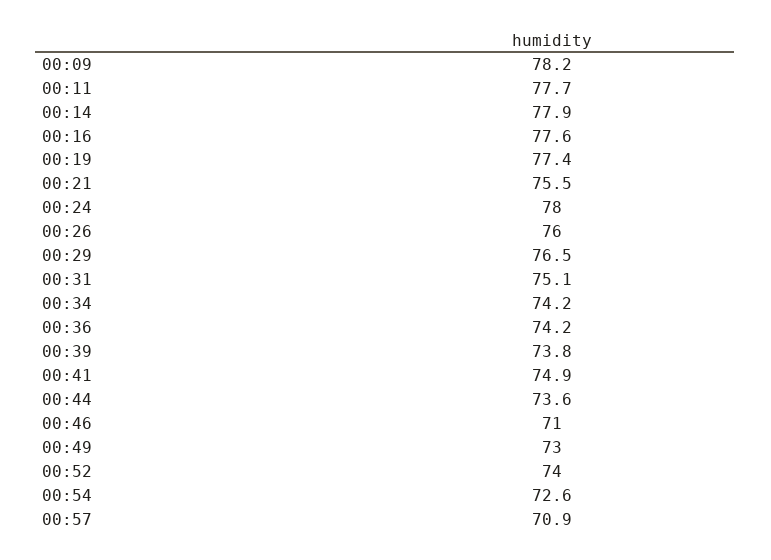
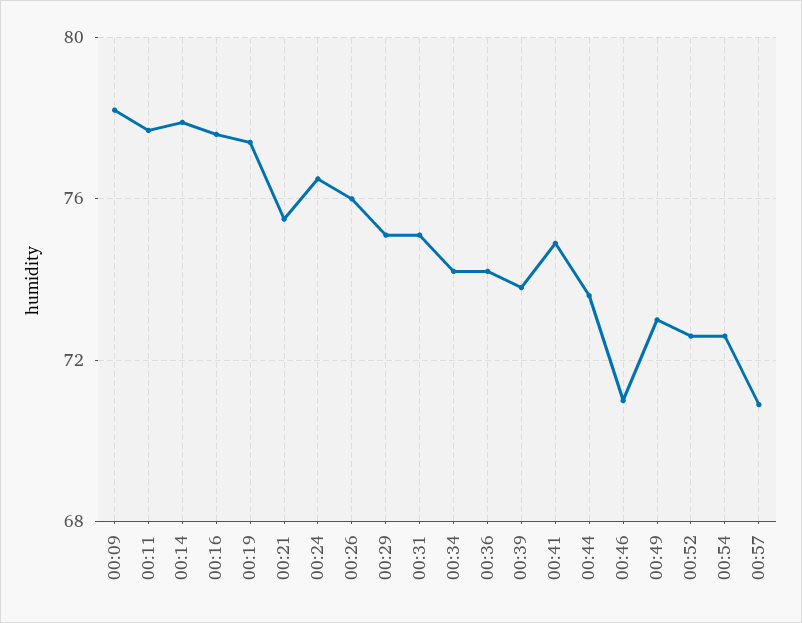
  {
    "00:09": 78.2,
    "00:11": 77.7,
    "00:14": 77.9,
    "00:16": 77.6,
    "00:19": 77.4,
    "00:21": 75.5,
-   "00:24": 78,
+   "00:24": 76.5,
    "00:26": 76,
-   "00:29": 76.5,
+   "00:29": 75,
    "00:31": 75.1,
    "00:34": 74.2,
    "00:36": 74.2,
    "00:39": 73.8,
    "00:41": 74.9,
    "00:44": 73.6,
    "00:46": 71,
    "00:49": 73,
-   "00:52": 74,
+   "00:52": 72.5,
    "00:54": 72.6,
    "00:57": 70.9
  }

